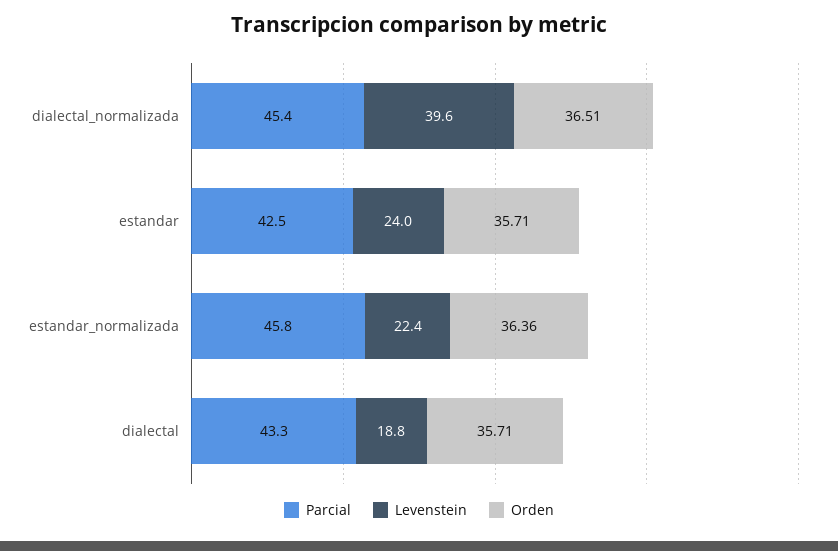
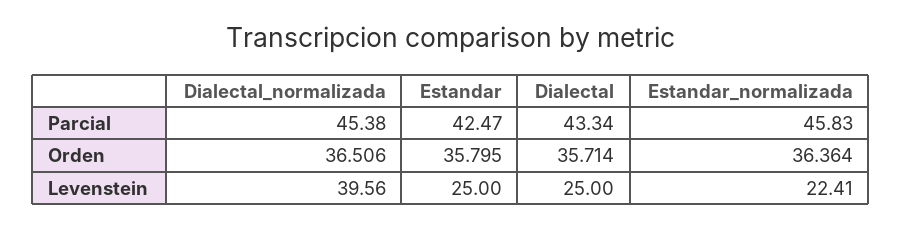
  {
    "Parcial": {
      "dialectal_normalizada": 45.38,
      "estandar": 42.47,
      "estandar_normalizada": 45.83,
      "dialectal": 43.34
    },
    "Levenstein": {
      "dialectal_normalizada": 39.56,
-     "estandar": 24,
+     "estandar": 25,
      "estandar_normalizada": 22.41,
-     "dialectal": 18.8
+     "dialectal": 25
    },
    "Orden": {
      "dialectal_normalizada": 36.506,
-     "estandar": 35.71,
+     "estandar": 35.795,
      "estandar_normalizada": 36.364,
      "dialectal": 35.714
    }
  }

